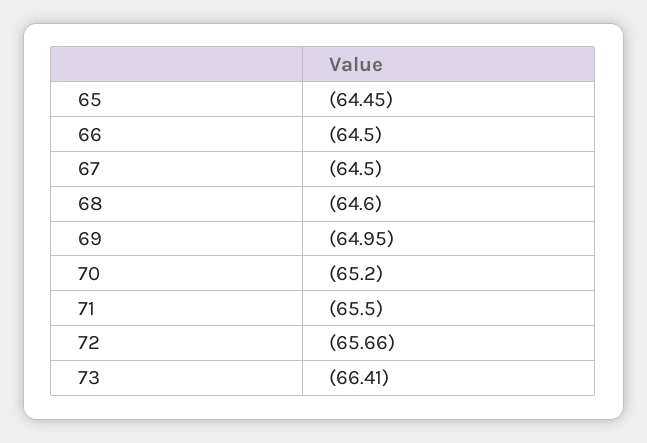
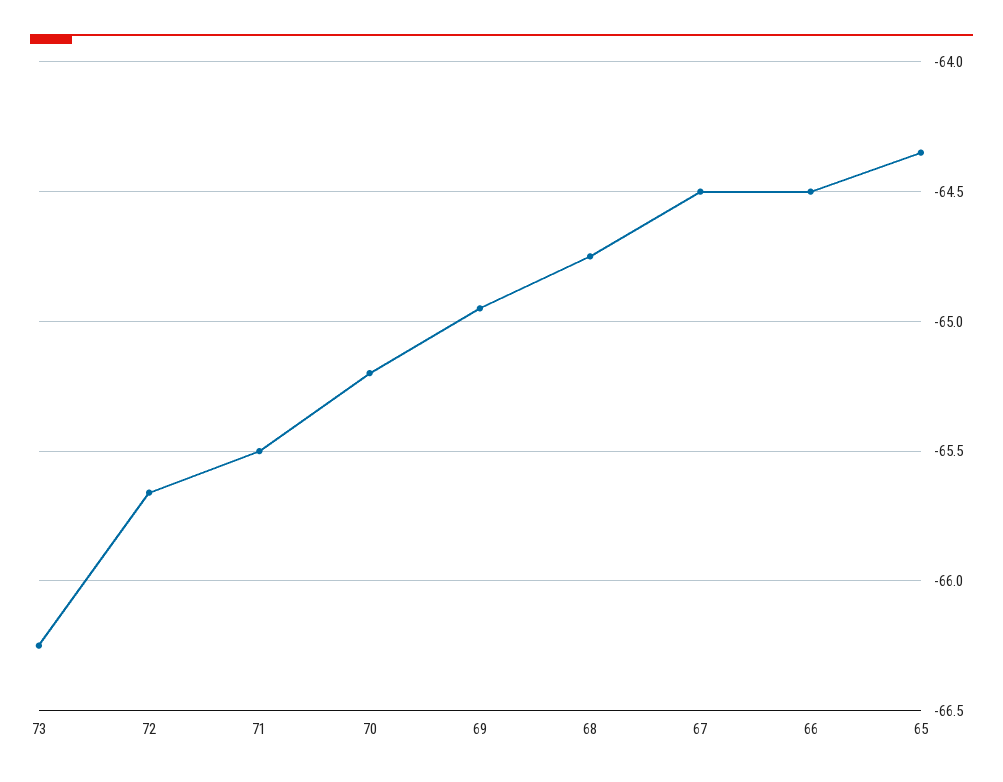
  {
-   "65": -64.45,
+   "65": -64.35,
    "66": -64.5,
    "67": -64.5,
-   "68": -64.6,
+   "68": -64.75,
    "69": -64.95,
    "70": -65.2,
    "71": -65.5,
    "72": -65.66,
-   "73": -66.41
+   "73": -66.25
  }

